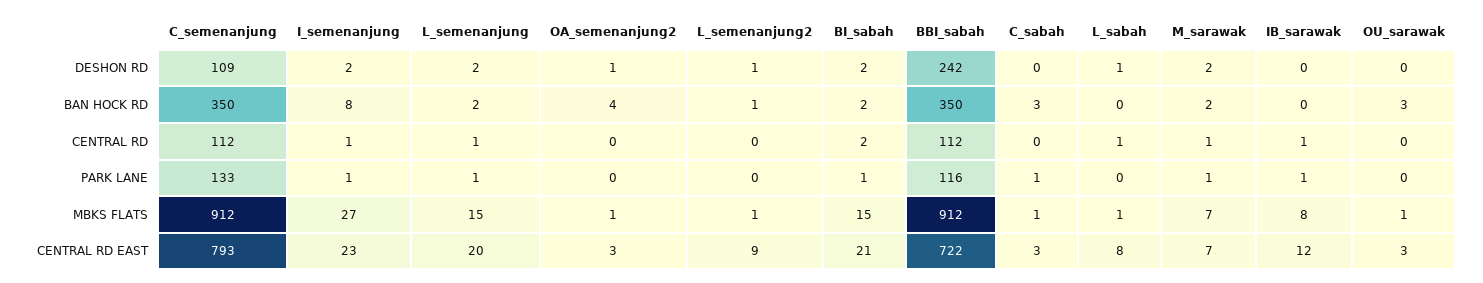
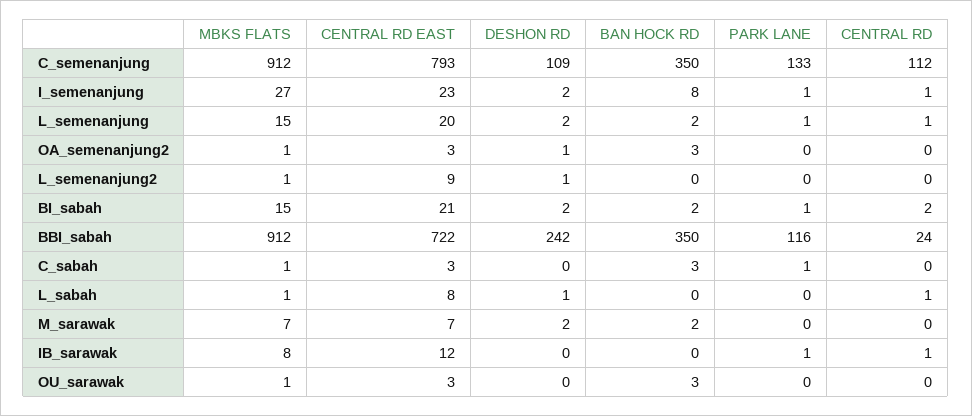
  {
    "C_semenanjung": {
      "DESHON RD": 109,
      "BAN HOCK RD": 350,
      "CENTRAL RD": 112,
      "PARK LANE": 133,
      "MBKS FLATS": 912,
      "CENTRAL RD EAST": 793
    },
    "I_semenanjung": {
      "DESHON RD": 2,
      "BAN HOCK RD": 8,
      "CENTRAL RD": 1,
      "PARK LANE": 1,
      "MBKS FLATS": 27,
      "CENTRAL RD EAST": 23
    },
    "L_semenanjung": {
      "DESHON RD": 2,
      "BAN HOCK RD": 2,
      "CENTRAL RD": 1,
      "PARK LANE": 1,
      "MBKS FLATS": 15,
      "CENTRAL RD EAST": 20
    },
    "OA_semenanjung2": {
      "DESHON RD": 1,
-     "BAN HOCK RD": 4,
+     "BAN HOCK RD": 3,
      "CENTRAL RD": 0,
      "PARK LANE": 0,
      "MBKS FLATS": 1,
      "CENTRAL RD EAST": 3
    },
    "L_semenanjung2": {
      "DESHON RD": 1,
-     "BAN HOCK RD": 1,
+     "BAN HOCK RD": 0,
      "CENTRAL RD": 0,
      "PARK LANE": 0,
      "MBKS FLATS": 1,
      "CENTRAL RD EAST": 9
    },
    "BI_sabah": {
      "DESHON RD": 2,
      "BAN HOCK RD": 2,
      "CENTRAL RD": 2,
      "PARK LANE": 1,
      "MBKS FLATS": 15,
      "CENTRAL RD EAST": 21
    },
    "BBI_sabah": {
      "DESHON RD": 242,
      "BAN HOCK RD": 350,
-     "CENTRAL RD": 112,
+     "CENTRAL RD": 24,
      "PARK LANE": 116,
      "MBKS FLATS": 912,
      "CENTRAL RD EAST": 722
    },
    "C_sabah": {
      "DESHON RD": 0,
      "BAN HOCK RD": 3,
      "CENTRAL RD": 0,
      "PARK LANE": 1,
      "MBKS FLATS": 1,
      "CENTRAL RD EAST": 3
    },
    "L_sabah": {
      "DESHON RD": 1,
      "BAN HOCK RD": 0,
      "CENTRAL RD": 1,
      "PARK LANE": 0,
      "MBKS FLATS": 1,
      "CENTRAL RD EAST": 8
    },
    "M_sarawak": {
      "DESHON RD": 2,
      "BAN HOCK RD": 2,
-     "CENTRAL RD": 1,
+     "CENTRAL RD": 0,
-     "PARK LANE": 1,
+     "PARK LANE": 0,
      "MBKS FLATS": 7,
      "CENTRAL RD EAST": 7
    },
    "IB_sarawak": {
      "DESHON RD": 0,
      "BAN HOCK RD": 0,
      "CENTRAL RD": 1,
      "PARK LANE": 1,
      "MBKS FLATS": 8,
      "CENTRAL RD EAST": 12
    },
    "OU_sarawak": {
      "DESHON RD": 0,
      "BAN HOCK RD": 3,
      "CENTRAL RD": 0,
      "PARK LANE": 0,
      "MBKS FLATS": 1,
      "CENTRAL RD EAST": 3
    }
  }

